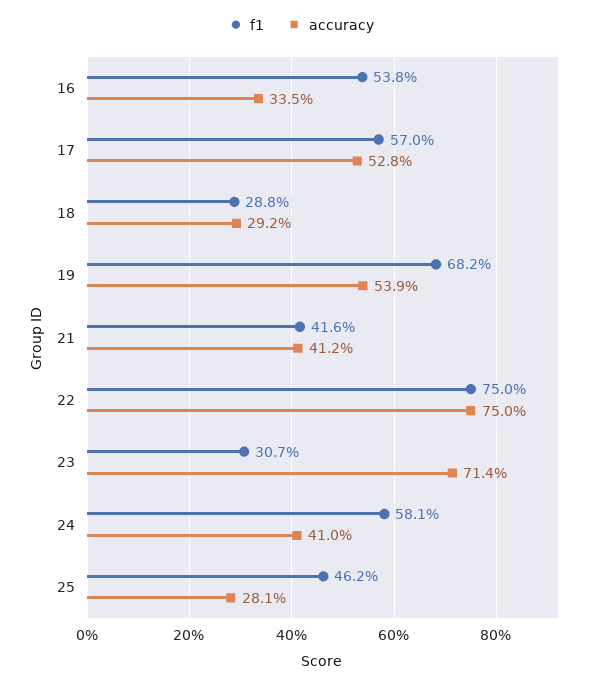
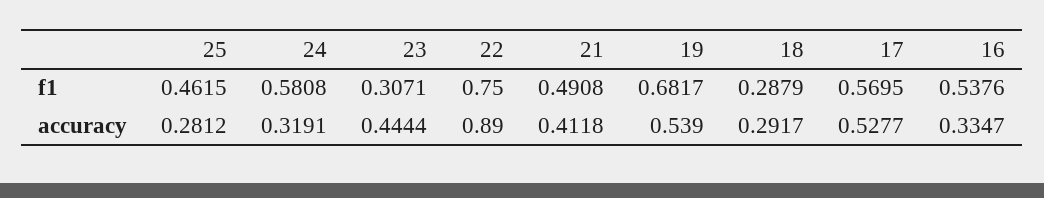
  {
    "f1": {
      "16": 0.5376,
      "17": 0.5695,
      "18": 0.2879,
      "19": 0.6817,
-     "21": 0.416,
+     "21": 0.4908,
      "22": 0.75,
      "23": 0.3071,
      "24": 0.5808,
      "25": 0.4615
    },
    "accuracy": {
      "16": 0.3347,
      "17": 0.5277,
      "18": 0.2917,
      "19": 0.539,
      "21": 0.4118,
-     "22": 0.75,
+     "22": 0.89,
-     "23": 0.714,
+     "23": 0.4444,
-     "24": 0.41,
+     "24": 0.3191,
      "25": 0.2812
    }
  }

